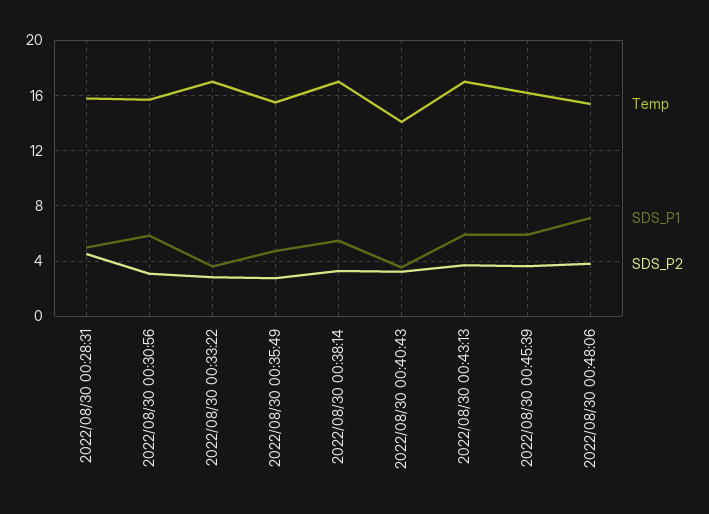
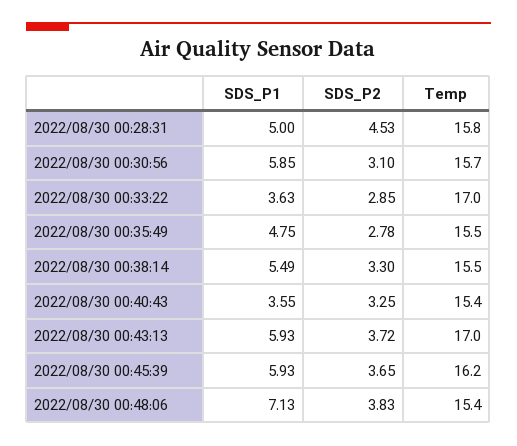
  {
    "Temp": {
      "2022/08/30 00:28:31": 15.8,
      "2022/08/30 00:30:56": 15.7,
      "2022/08/30 00:33:22": 17,
      "2022/08/30 00:35:49": 15.5,
-     "2022/08/30 00:38:14": 17,
+     "2022/08/30 00:38:14": 15.5,
-     "2022/08/30 00:40:43": 14,
+     "2022/08/30 00:40:43": 15.4,
      "2022/08/30 00:43:13": 17,
      "2022/08/30 00:45:39": 16.2,
      "2022/08/30 00:48:06": 15.4
    },
    "SDS_P1": {
      "2022/08/30 00:28:31": 5,
      "2022/08/30 00:30:56": 5.85,
      "2022/08/30 00:33:22": 3.63,
      "2022/08/30 00:35:49": 4.75,
      "2022/08/30 00:38:14": 5.49,
      "2022/08/30 00:40:43": 3.55,
      "2022/08/30 00:43:13": 5.93,
      "2022/08/30 00:45:39": 5.93,
      "2022/08/30 00:48:06": 7.13
    },
    "SDS_P2": {
      "2022/08/30 00:28:31": 4.53,
      "2022/08/30 00:30:56": 3.1,
      "2022/08/30 00:33:22": 2.85,
      "2022/08/30 00:35:49": 2.78,
      "2022/08/30 00:38:14": 3.3,
      "2022/08/30 00:40:43": 3.25,
      "2022/08/30 00:43:13": 3.72,
      "2022/08/30 00:45:39": 3.65,
      "2022/08/30 00:48:06": 3.83
    }
  }

